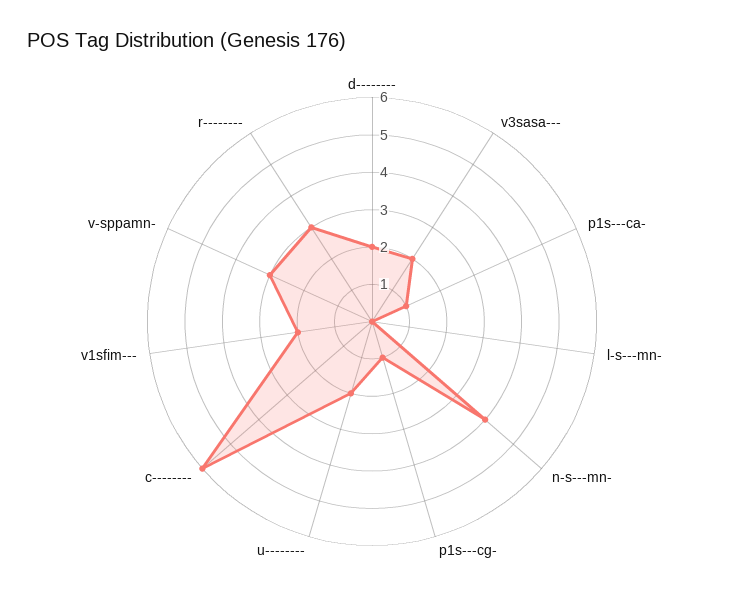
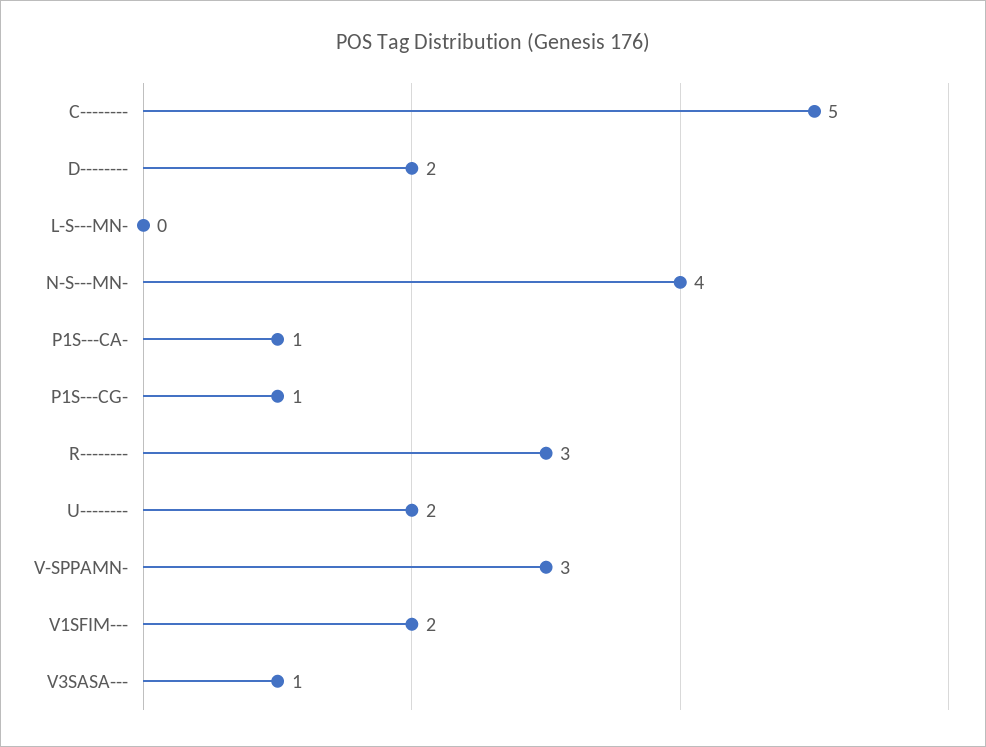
  {
    "d--------": 2,
-   "v3sasa---": 2,
+   "v3sasa---": 1,
    "p1s---ca-": 1,
    "l-s---mn-": 0,
    "n-s---mn-": 4,
    "p1s---cg-": 1,
    "u--------": 2,
-   "c--------": 6,
+   "c--------": 5,
    "v1sfim---": 2,
    "v-sppamn-": 3,
    "r--------": 3
  }

